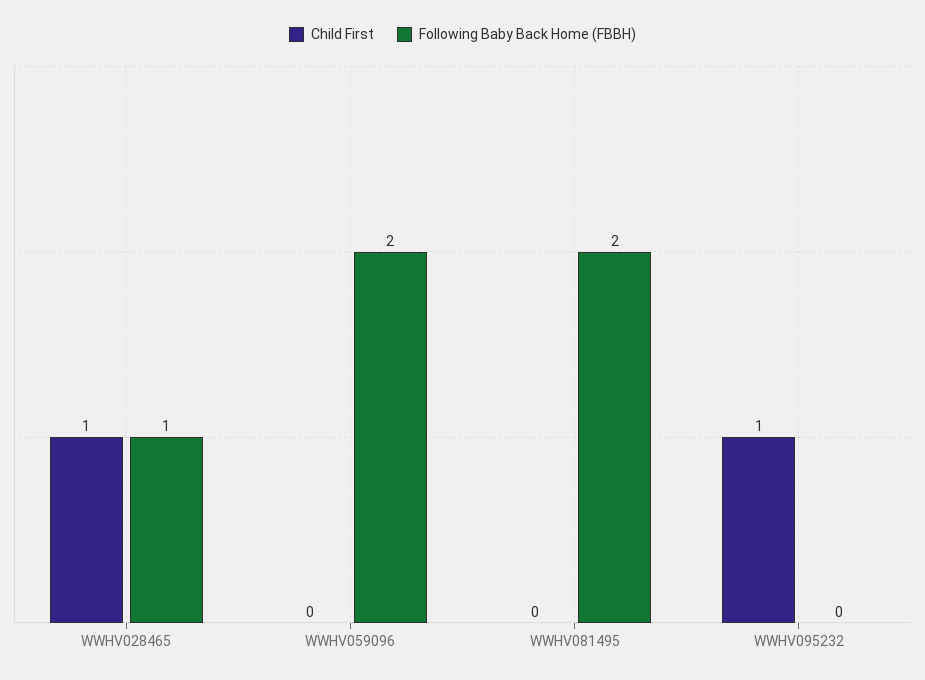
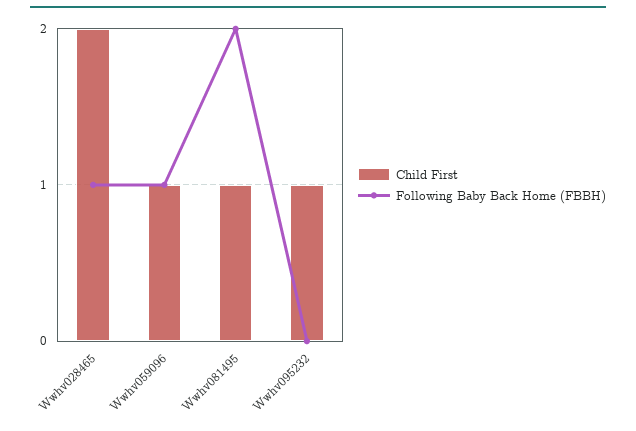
  {
    "Child First": {
-     "WWHV028465": 1,
+     "WWHV028465": 2,
-     "WWHV059096": 0,
+     "WWHV059096": 1,
-     "WWHV081495": 0,
+     "WWHV081495": 1,
      "WWHV095232": 1
    },
    "Following Baby Back Home (FBBH)": {
      "WWHV028465": 1,
-     "WWHV059096": 2,
+     "WWHV059096": 1,
      "WWHV081495": 2,
      "WWHV095232": 0
    }
  }

